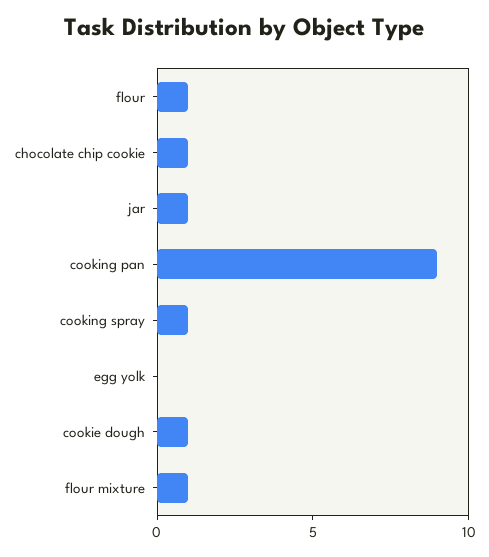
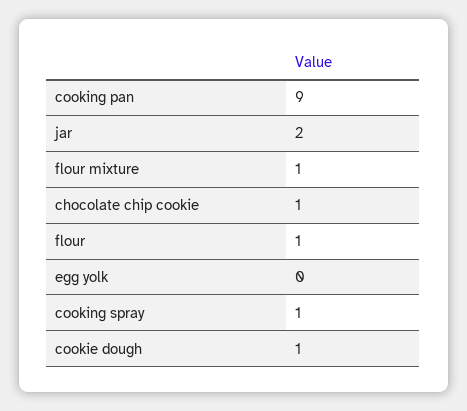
  {
    "flour": 1,
    "chocolate chip cookie": 1,
-   "jar": 1,
+   "jar": 2,
    "cooking pan": 9,
    "cooking spray": 1,
    "egg yolk": 0,
    "cookie dough": 1,
    "flour mixture": 1
  }

